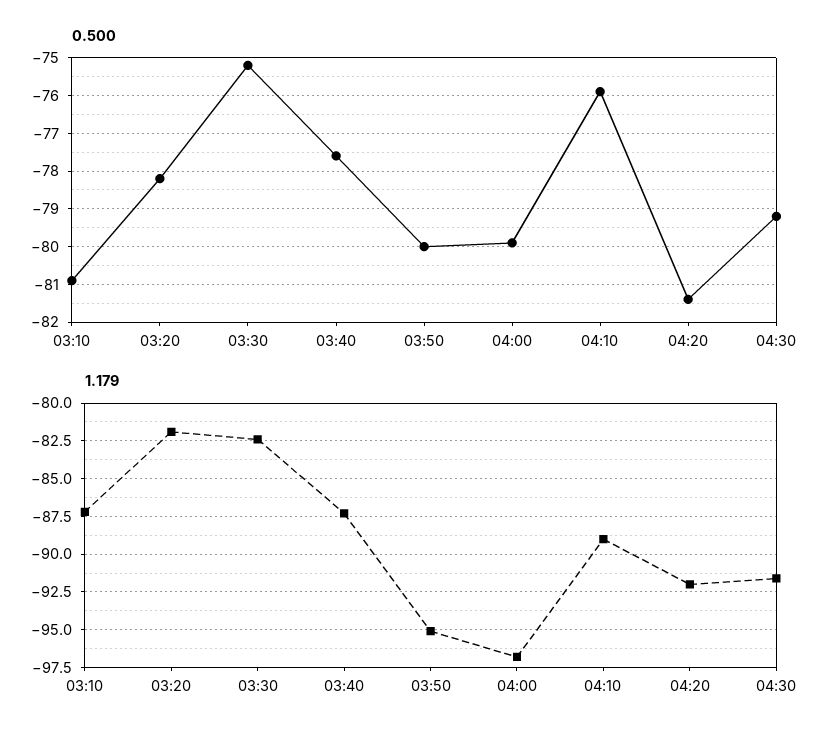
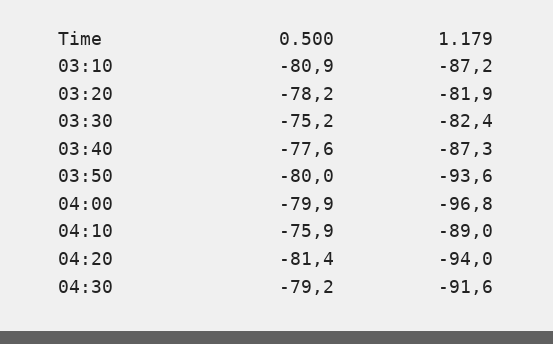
  {
    "0.500": {
      "03:10": -80.9,
      "03:20": -78.2,
      "03:30": -75.2,
      "03:40": -77.6,
      "03:50": -80,
      "04:00": -79.9,
      "04:10": -75.9,
      "04:20": -81.4,
      "04:30": -79.2
    },
    "1.179": {
      "03:10": -87.2,
      "03:20": -81.9,
      "03:30": -82.4,
      "03:40": -87.3,
-     "03:50": -95,
+     "03:50": -93.6,
      "04:00": -96.8,
      "04:10": -89,
-     "04:20": -92,
+     "04:20": -94,
      "04:30": -91.6
    }
  }

